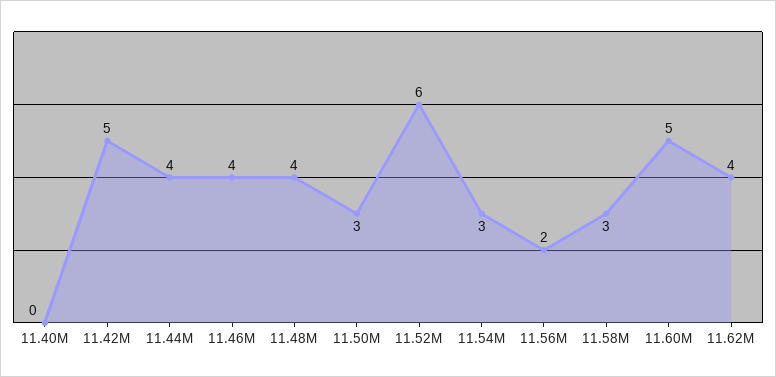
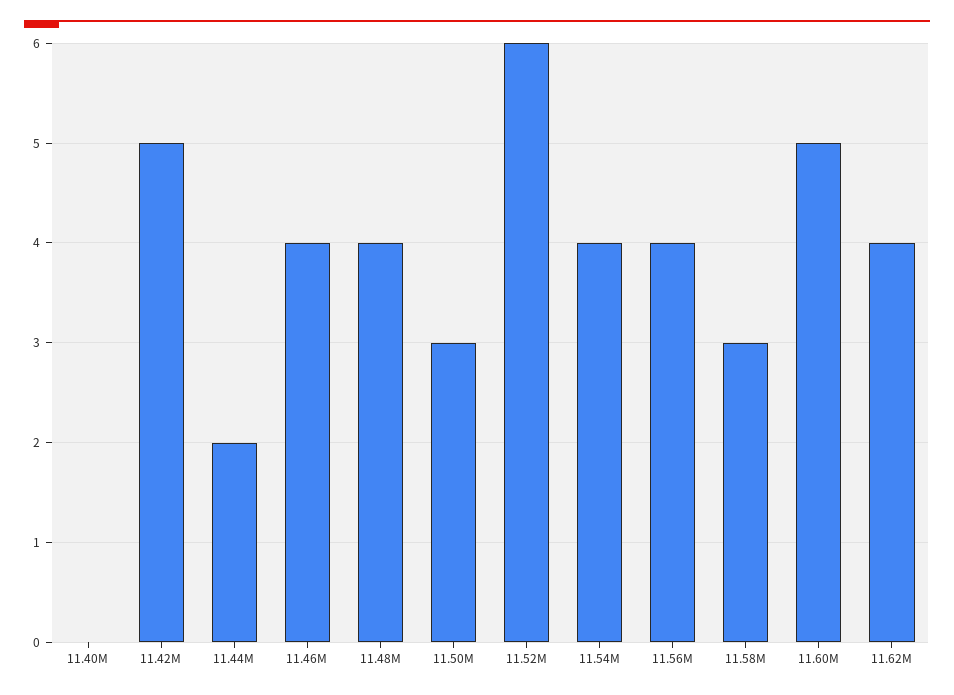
  {
    "11.40M": 0,
    "11.42M": 5,
-   "11.44M": 4,
+   "11.44M": 2,
    "11.46M": 4,
    "11.48M": 4,
    "11.50M": 3,
    "11.52M": 6,
-   "11.54M": 3,
+   "11.54M": 4,
-   "11.56M": 2,
+   "11.56M": 4,
    "11.58M": 3,
    "11.60M": 5,
    "11.62M": 4
  }

